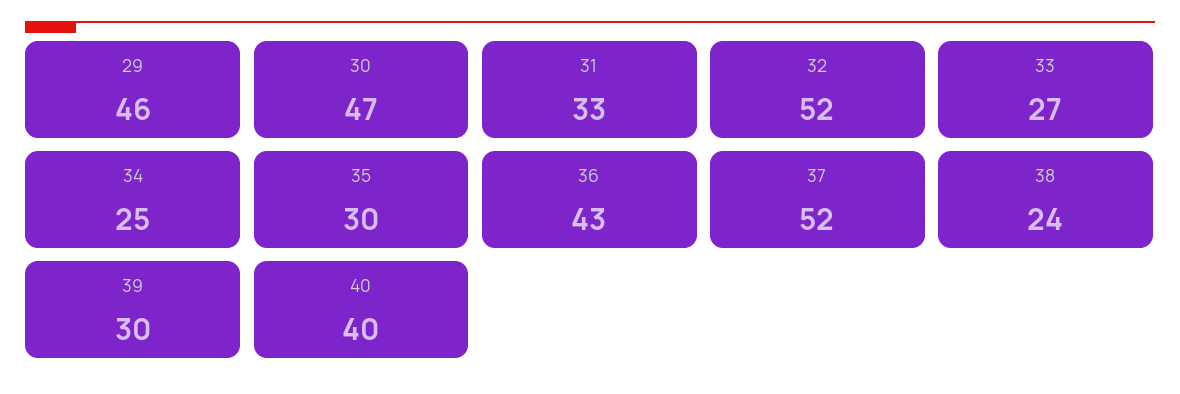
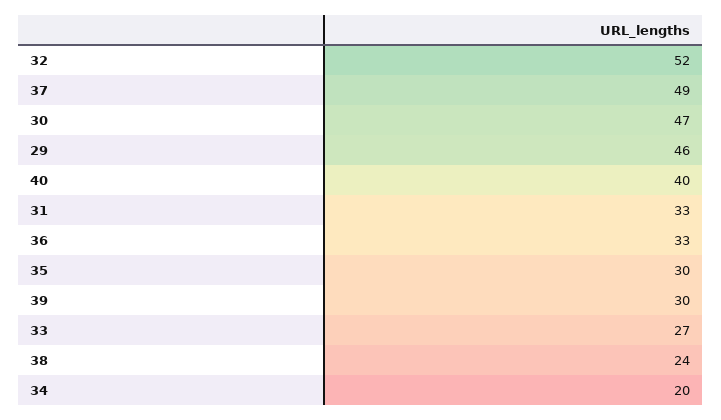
  {
    "29": 46,
    "30": 47,
    "31": 33,
    "32": 52,
    "33": 27,
-   "34": 25,
+   "34": 20,
    "35": 30,
-   "36": 43,
+   "36": 33,
-   "37": 52,
+   "37": 49,
    "38": 24,
    "39": 30,
    "40": 40
  }

